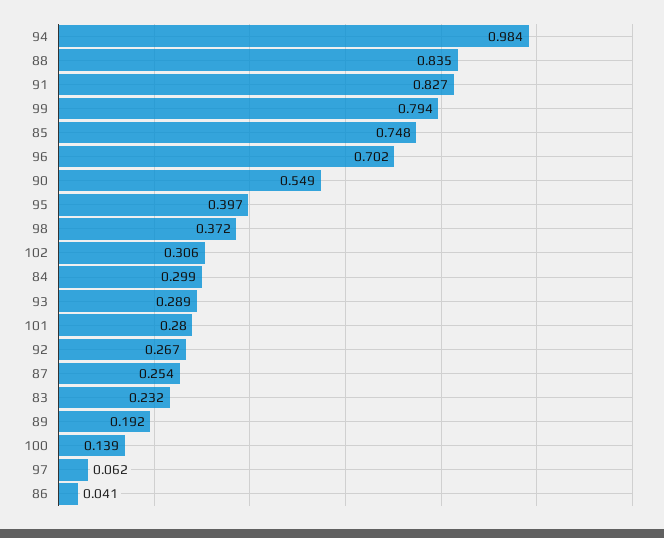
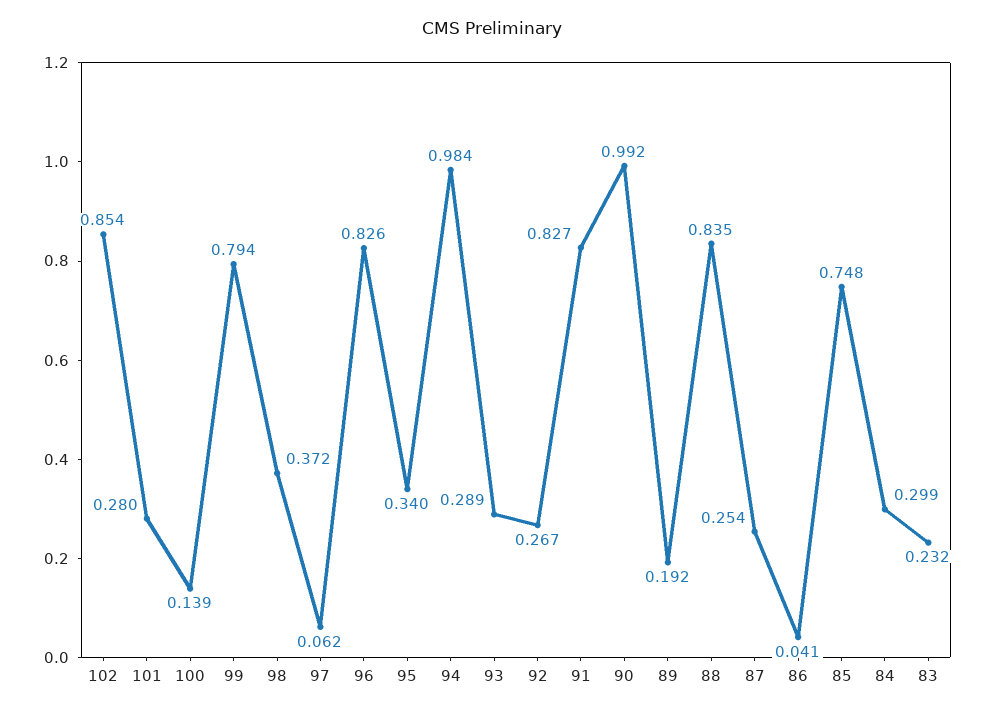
  {
    "94": 0.984,
    "88": 0.835,
    "91": 0.827,
    "99": 0.794,
    "85": 0.748,
-   "96": 0.702,
+   "96": 0.826,
-   "90": 0.549,
+   "90": 0.992,
-   "95": 0.397,
+   "95": 0.34,
    "98": 0.372,
-   "102": 0.306,
+   "102": 0.854,
    "84": 0.299,
    "93": 0.289,
    "101": 0.28,
    "92": 0.267,
    "87": 0.254,
    "83": 0.232,
    "89": 0.192,
    "100": 0.139,
    "97": 0.062,
    "86": 0.041
  }

